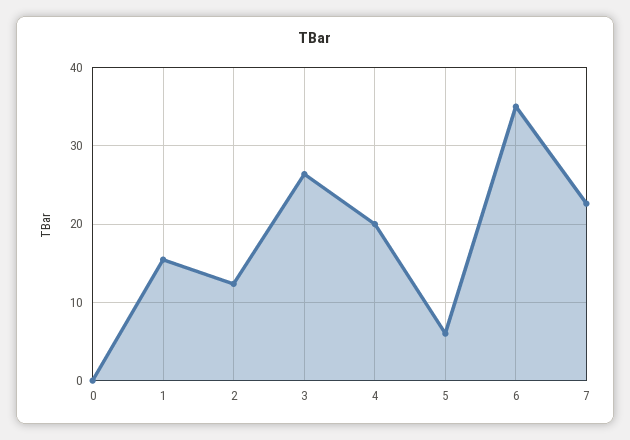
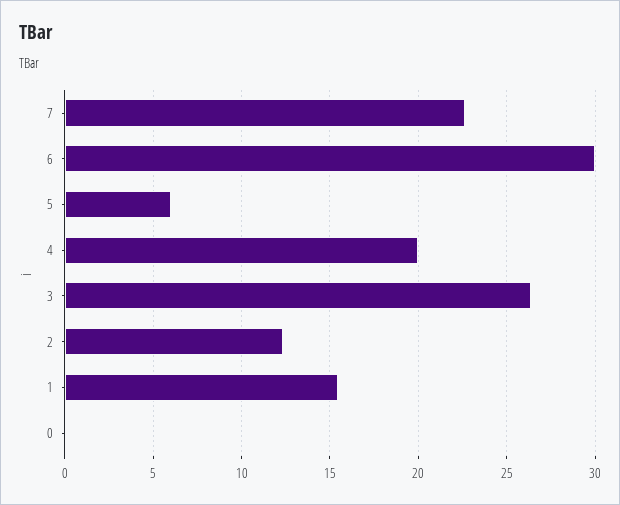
  {
    "0": 0,
    "1": 15.5,
    "2": 12.5,
    "3": 26.5,
    "4": 20,
    "5": 6,
-   "6": 35,
+   "6": 30,
    "7": 22.5
  }

